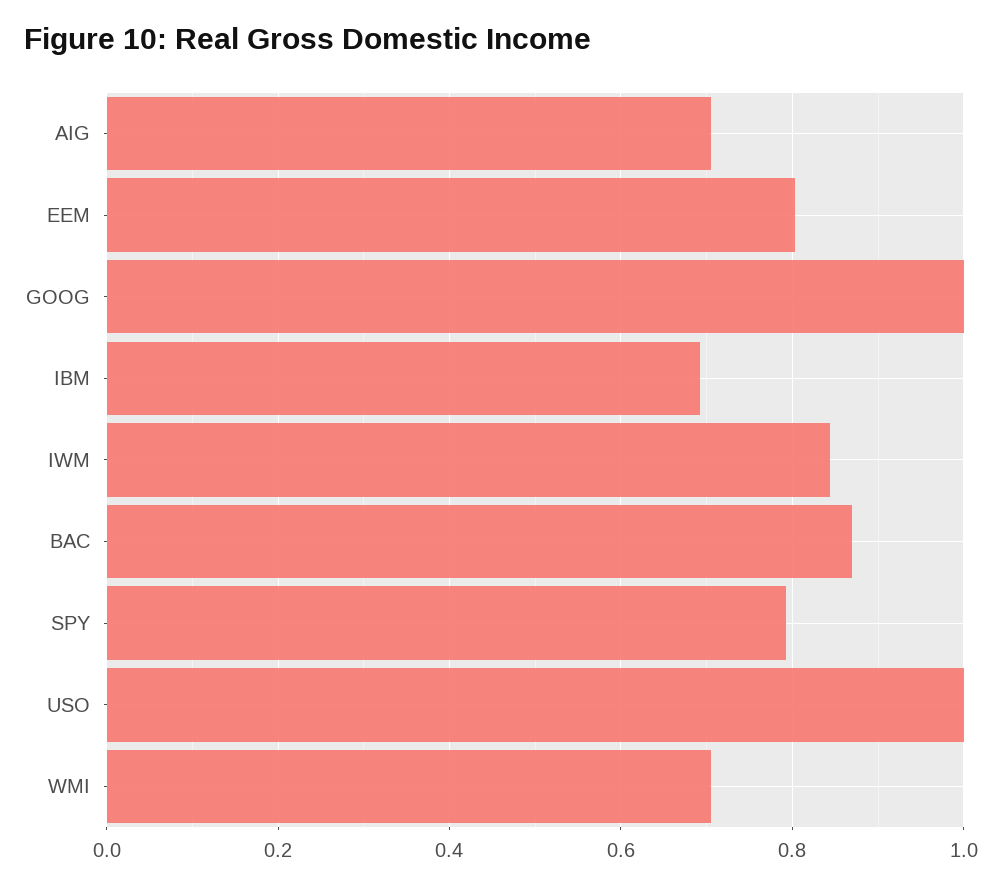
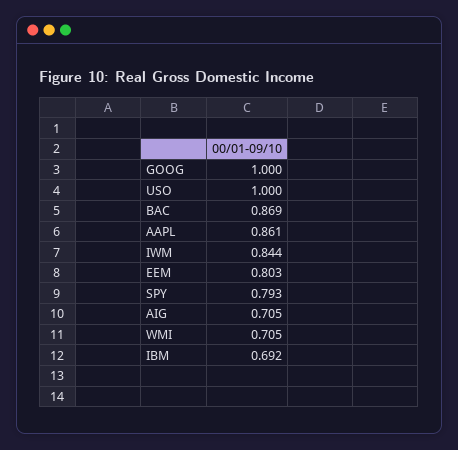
  {
    "AIG": 0.705,
    "EEM": 0.803,
    "GOOG": 1,
    "IBM": 0.692,
    "IWM": 0.844,
    "BAC": 0.869,
    "SPY": 0.793,
    "USO": 1,
-   "WMI": 0.705
+   "WMI": 0.705,
+   "AAPL": 0.861
  }

